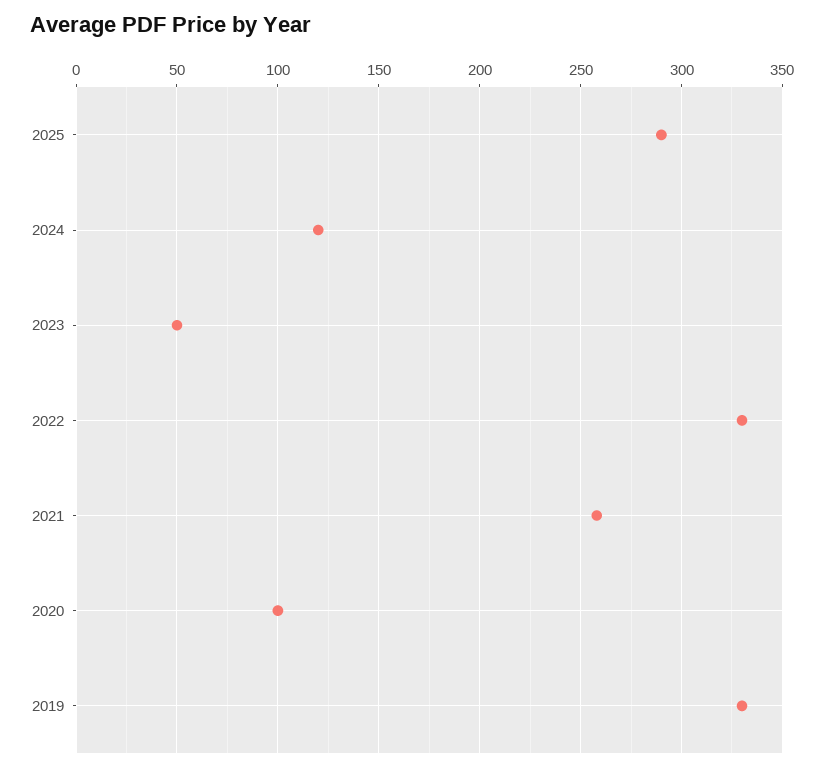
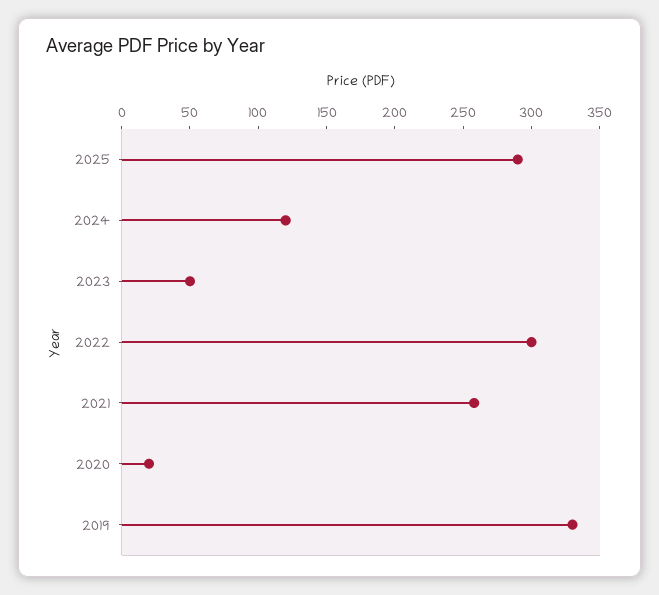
  {
    "2025": 290,
    "2024": 120,
    "2023": 50,
-   "2022": 330,
+   "2022": 300,
    "2021": 260,
-   "2020": 100,
+   "2020": 20,
    "2019": 330
  }

